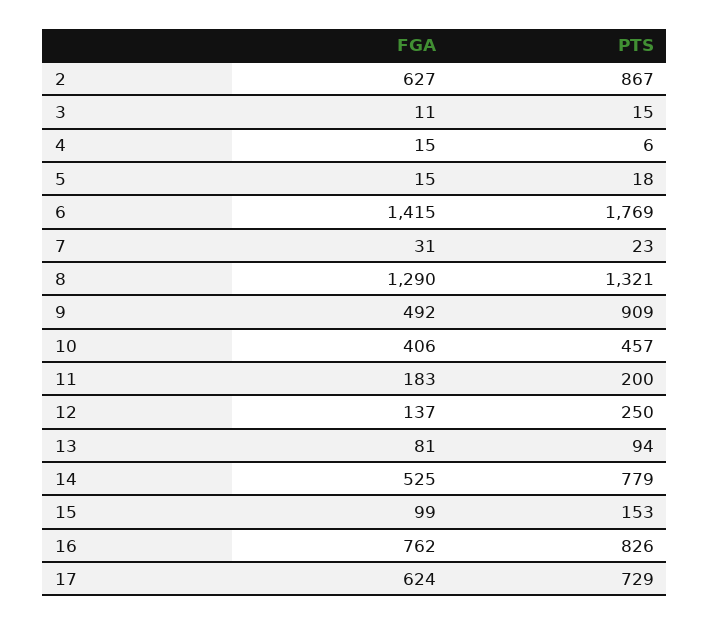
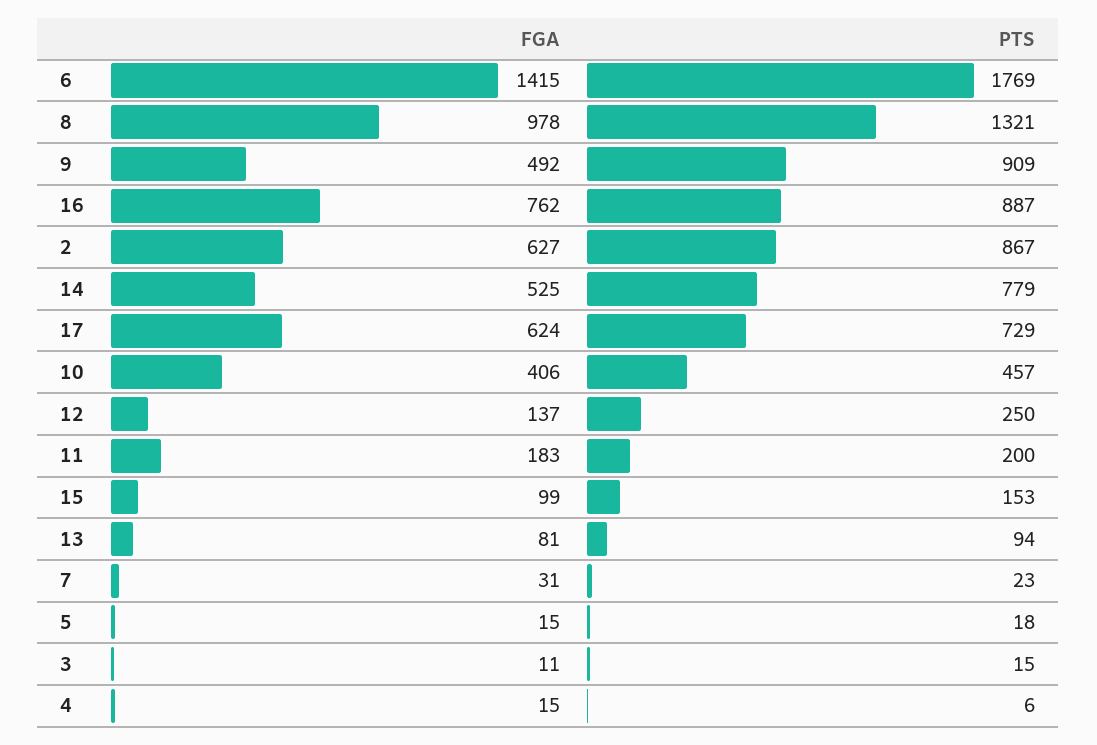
  {
    "FGA": {
      "2": 627,
      "3": 11,
      "4": 15,
      "5": 15,
      "6": 1415,
      "7": 31,
-     "8": 1290,
+     "8": 978,
      "9": 492,
      "10": 406,
      "11": 183,
      "12": 137,
      "13": 81,
      "14": 525,
      "15": 99,
      "16": 762,
      "17": 624
    },
    "PTS": {
      "2": 867,
      "3": 15,
      "4": 6,
      "5": 18,
      "6": 1769,
      "7": 23,
      "8": 1321,
      "9": 909,
      "10": 457,
      "11": 200,
      "12": 250,
      "13": 94,
      "14": 779,
      "15": 153,
-     "16": 826,
+     "16": 887,
      "17": 729
    }
  }

